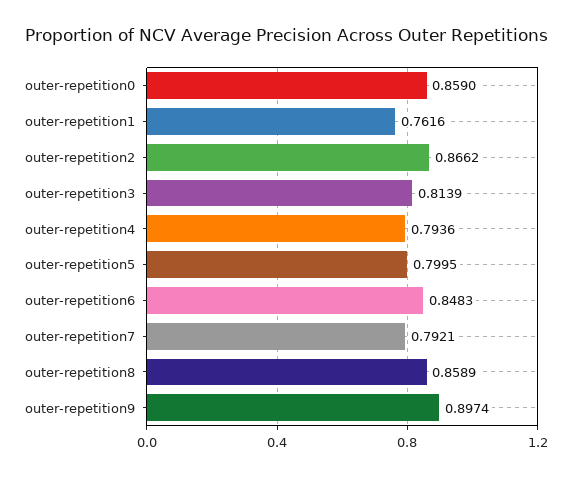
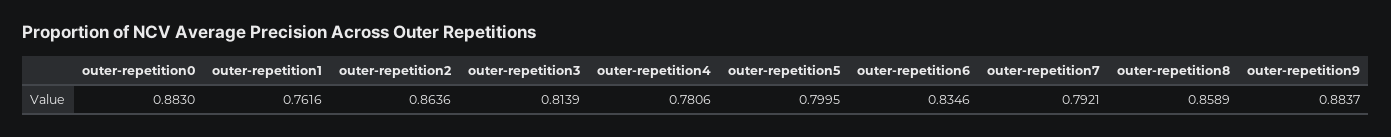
  {
-   "outer-repetition0": 0.859,
+   "outer-repetition0": 0.883,
    "outer-repetition1": 0.7616,
-   "outer-repetition2": 0.8662,
+   "outer-repetition2": 0.8636,
    "outer-repetition3": 0.8139,
-   "outer-repetition4": 0.7936,
+   "outer-repetition4": 0.7806,
    "outer-repetition5": 0.7995,
-   "outer-repetition6": 0.8483,
+   "outer-repetition6": 0.8346,
    "outer-repetition7": 0.7921,
    "outer-repetition8": 0.8589,
-   "outer-repetition9": 0.8974
+   "outer-repetition9": 0.8837
  }

